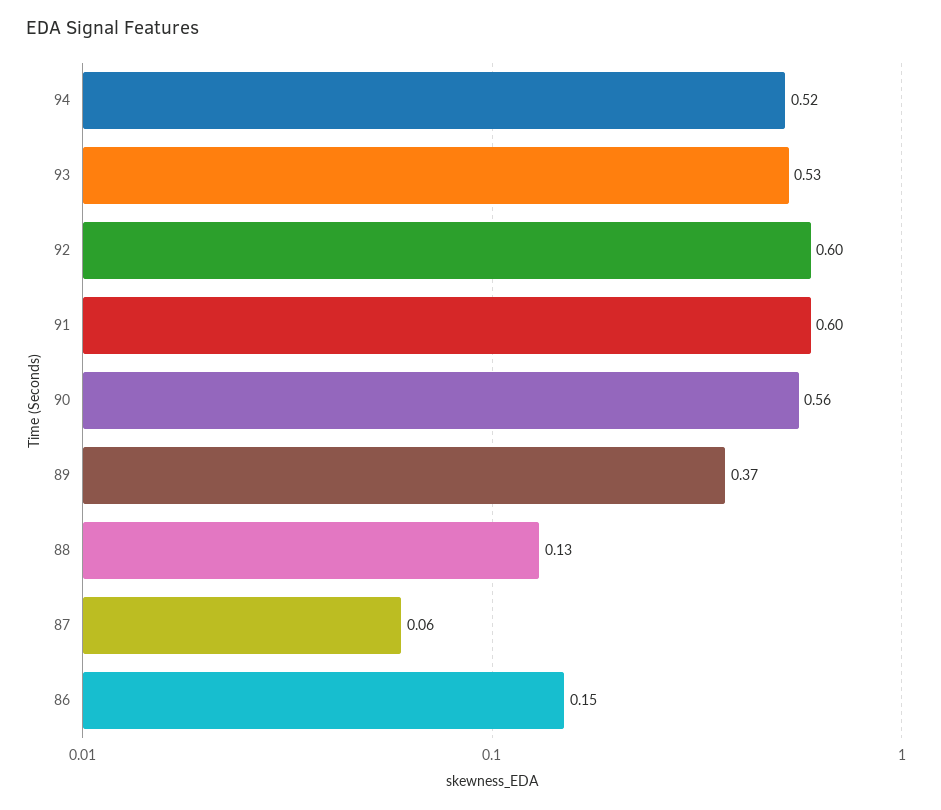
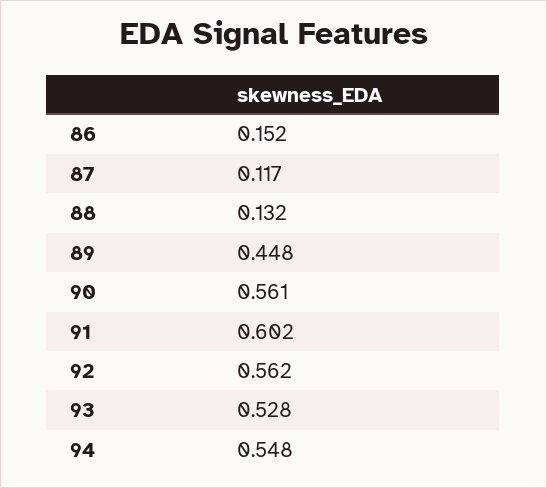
  {
-   "94": 0.52,
+   "94": 0.548,
    "93": 0.528,
-   "92": 0.6,
+   "92": 0.562,
    "91": 0.602,
    "90": 0.561,
-   "89": 0.37,
+   "89": 0.448,
    "88": 0.132,
-   "87": 0.06,
+   "87": 0.117,
    "86": 0.152
  }

